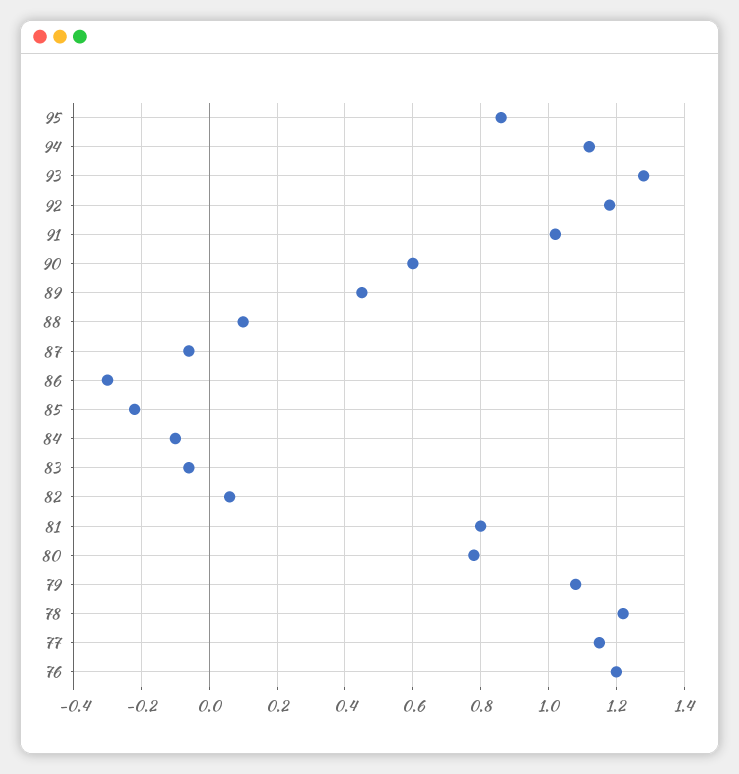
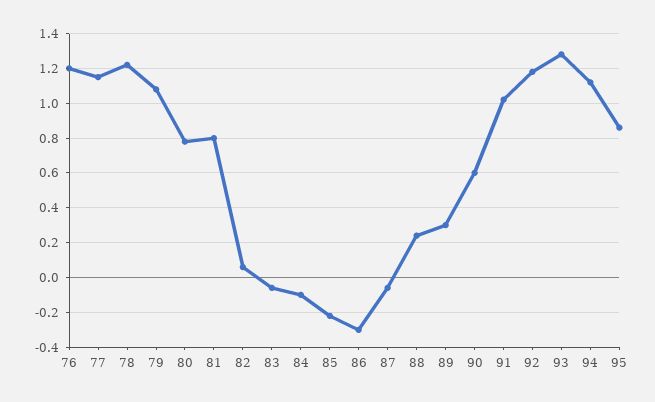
  {
    "95": 0.85,
    "94": 1.1,
    "93": 1.3,
    "92": 1.2,
    "91": 1,
    "90": 0.6,
-   "89": 0.45,
+   "89": 0.3,
-   "88": 0.1,
+   "88": 0.25,
    "87": -0.05,
    "86": -0.3,
    "85": -0.2,
    "84": -0.1,
    "83": -0.05,
    "82": 0.05,
    "81": 0.8,
    "80": 0.8,
    "79": 1.1,
    "78": 1.2,
    "77": 1.15,
    "76": 1.2
  }

